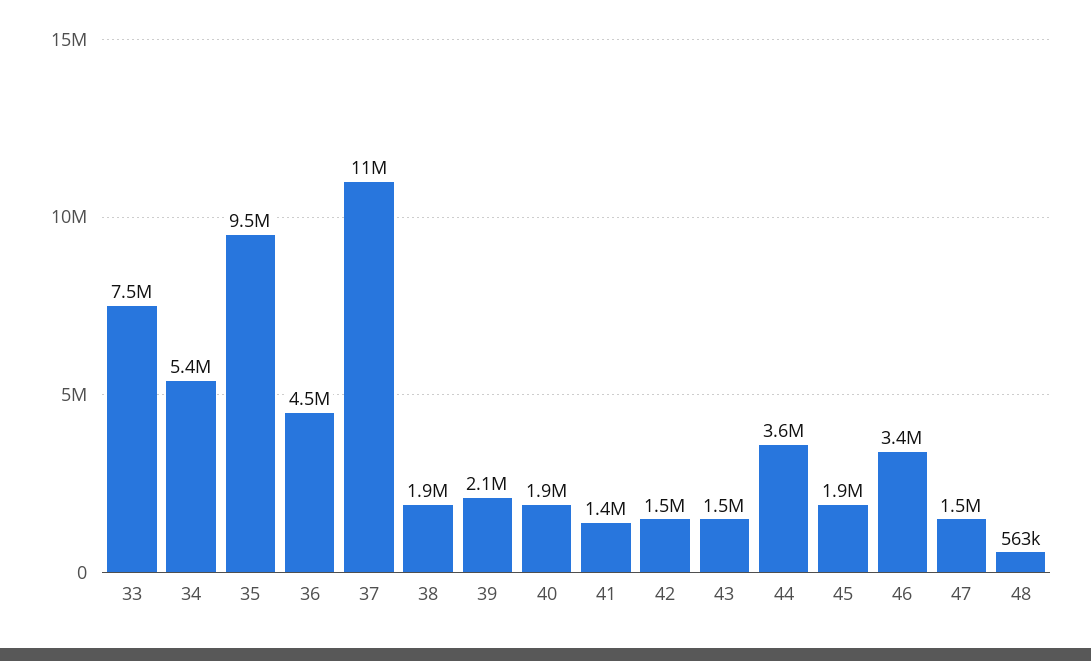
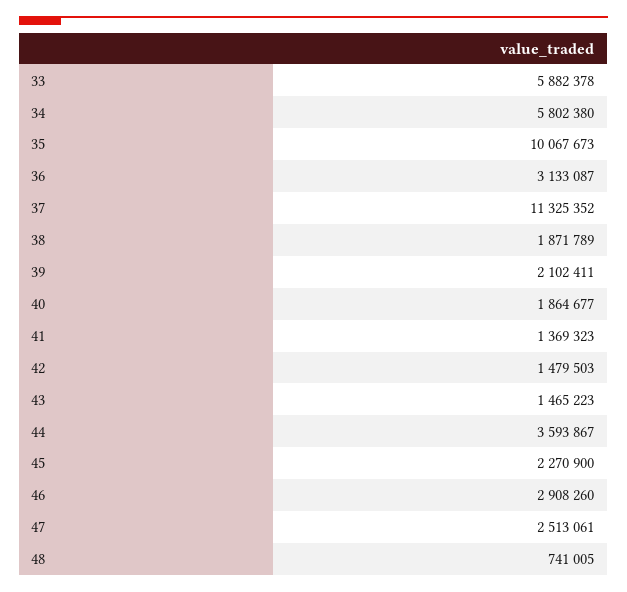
  {
-   "33": 7500000,
+   "33": 5882378,
-   "34": 5400000,
+   "34": 5802380,
-   "35": 9500000,
+   "35": 10067673,
-   "36": 4500000,
+   "36": 3133087,
    "37": 11325352,
    "38": 1871789,
    "39": 2102411,
    "40": 1864677,
    "41": 1369323,
    "42": 1479503,
    "43": 1465223,
    "44": 3593867,
-   "45": 1900000,
+   "45": 2270900,
-   "46": 3400000,
+   "46": 2908260,
-   "47": 1500000,
+   "47": 2513061,
-   "48": 563000
+   "48": 741005
  }

